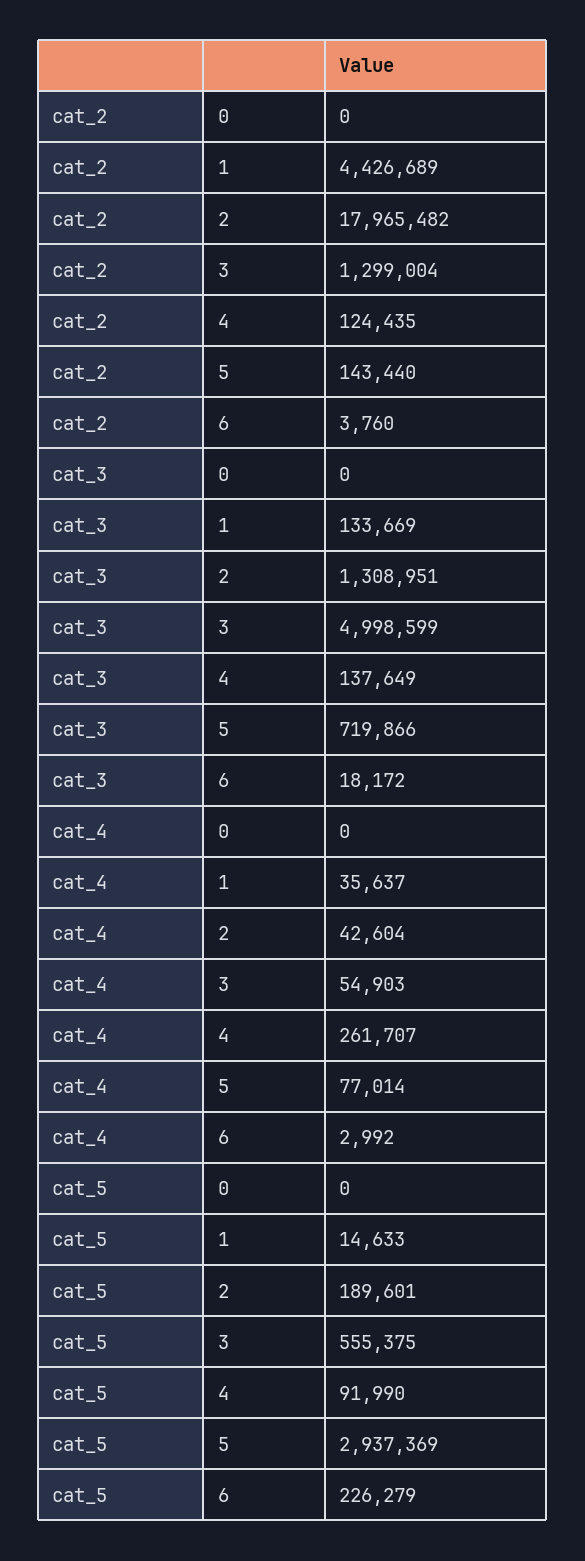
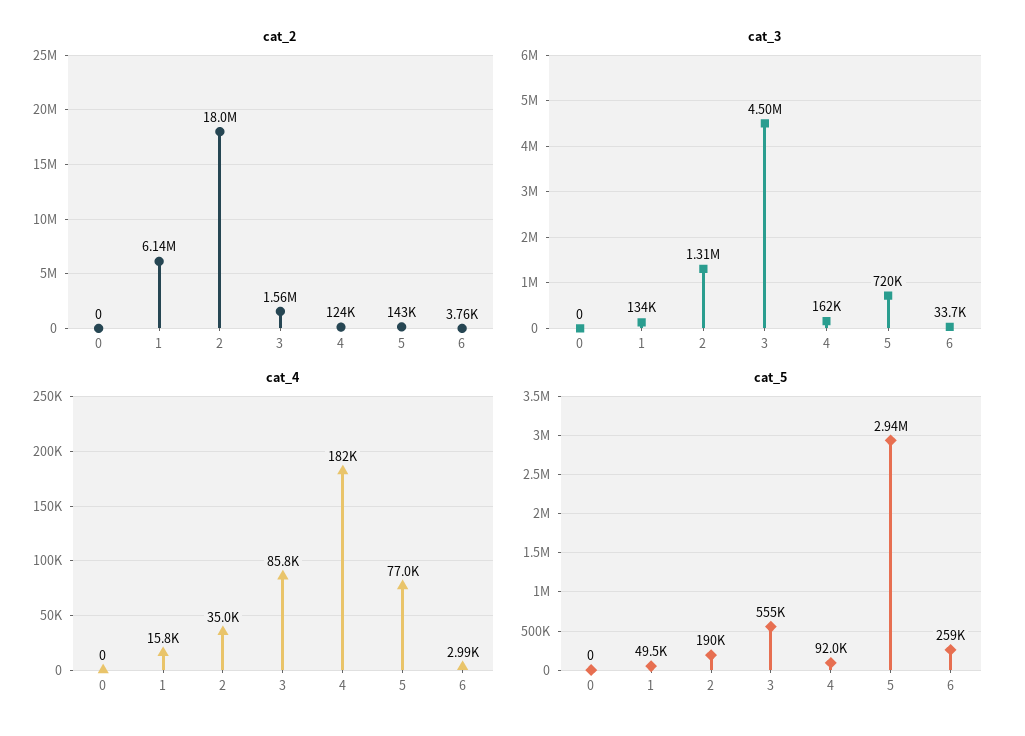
  {
    "cat_2": {
      "0": 0,
-     "1": 4426689,
+     "1": 6140000,
      "2": 17965482,
-     "3": 1299004,
+     "3": 1560000,
      "4": 124435,
      "5": 143440,
      "6": 3760
    },
    "cat_3": {
      "0": 0,
      "1": 133669,
      "2": 1308951,
-     "3": 4998599,
+     "3": 4500000,
-     "4": 137649,
+     "4": 162000,
      "5": 719866,
-     "6": 18172
+     "6": 33700
    },
    "cat_4": {
      "0": 0,
-     "1": 35637,
+     "1": 15800,
-     "2": 42604,
+     "2": 35000,
-     "3": 54903,
+     "3": 85800,
-     "4": 261707,
+     "4": 182000,
      "5": 77014,
      "6": 2992
    },
    "cat_5": {
      "0": 0,
-     "1": 14633,
+     "1": 49500,
      "2": 189601,
      "3": 555375,
      "4": 91990,
      "5": 2937369,
-     "6": 226279
+     "6": 259000
    }
  }

